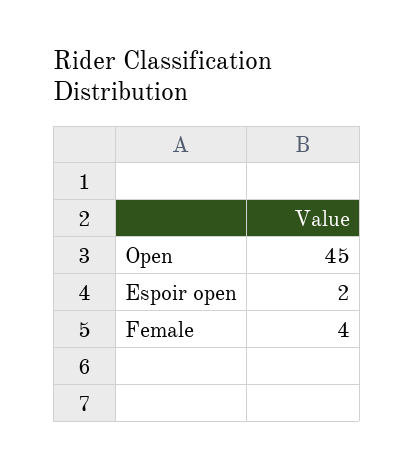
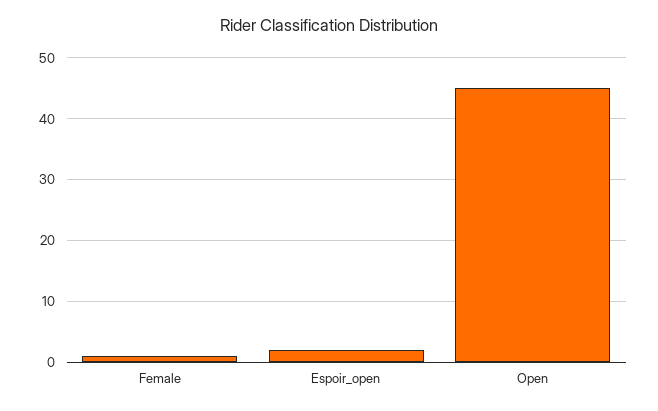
  {
    "Open": 45,
    "Espoir open": 2,
-   "Female": 4
+   "Female": 1
  }

